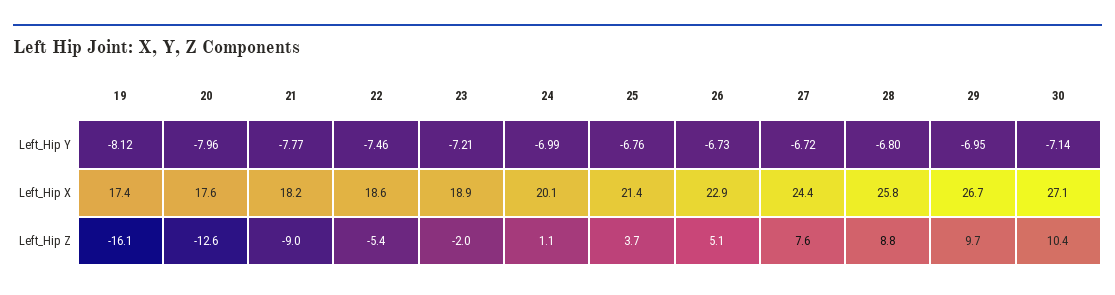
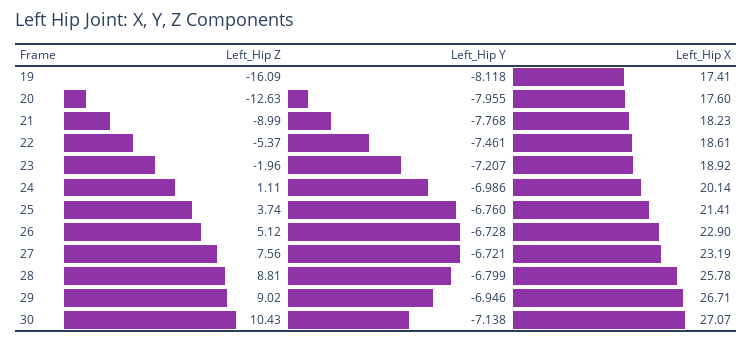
  {
    "19": {
      "Left_Hip Y": -8.118,
      "Left_Hip X": 17.41,
      "Left_Hip Z": -16.09
    },
    "20": {
      "Left_Hip Y": -7.955,
      "Left_Hip X": 17.6,
      "Left_Hip Z": -12.63
    },
    "21": {
      "Left_Hip Y": -7.768,
      "Left_Hip X": 18.23,
      "Left_Hip Z": -8.99
    },
    "22": {
      "Left_Hip Y": -7.461,
      "Left_Hip X": 18.61,
      "Left_Hip Z": -5.37
    },
    "23": {
      "Left_Hip Y": -7.207,
      "Left_Hip X": 18.92,
      "Left_Hip Z": -1.96
    },
    "24": {
      "Left_Hip Y": -6.986,
      "Left_Hip X": 20.14,
      "Left_Hip Z": 1.11
    },
    "25": {
      "Left_Hip Y": -6.76,
      "Left_Hip X": 21.41,
      "Left_Hip Z": 3.74
    },
    "26": {
      "Left_Hip Y": -6.728,
      "Left_Hip X": 22.9,
      "Left_Hip Z": 5.12
    },
    "27": {
      "Left_Hip Y": -6.721,
-     "Left_Hip X": 24.4,
+     "Left_Hip X": 23.19,
      "Left_Hip Z": 7.56
    },
    "28": {
      "Left_Hip Y": -6.799,
      "Left_Hip X": 25.78,
      "Left_Hip Z": 8.81
    },
    "29": {
      "Left_Hip Y": -6.946,
      "Left_Hip X": 26.71,
-     "Left_Hip Z": 9.7
+     "Left_Hip Z": 9.02
    },
    "30": {
      "Left_Hip Y": -7.138,
      "Left_Hip X": 27.07,
      "Left_Hip Z": 10.43
    }
  }

